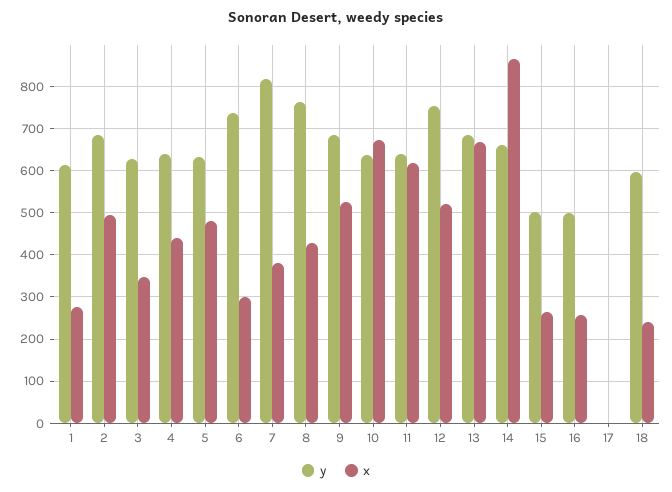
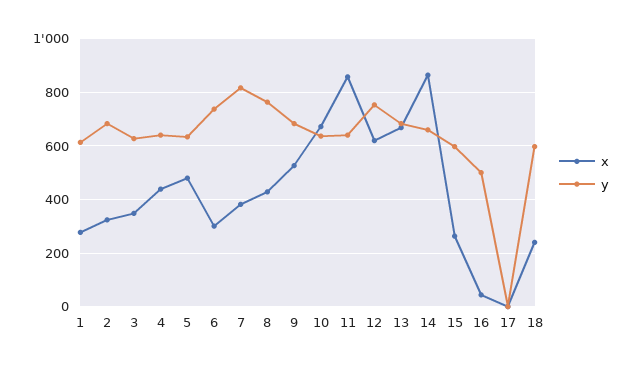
  {
    "y": {
      "1": 620,
      "2": 680,
      "3": 620,
      "4": 640,
      "5": 640,
      "6": 740,
      "7": 820,
      "8": 760,
      "9": 680,
      "10": 640,
      "11": 640,
      "12": 760,
      "13": 680,
      "14": 660,
-     "15": 500,
+     "15": 600,
      "16": 500,
      "17": 0,
      "18": 600
    },
    "x": {
      "1": 280,
-     "2": 500,
+     "2": 325,
      "3": 340,
      "4": 440,
      "5": 480,
      "6": 300,
      "7": 380,
      "8": 420,
      "9": 520,
      "10": 680,
-     "11": 620,
+     "11": 850,
-     "12": 520,
+     "12": 625,
      "13": 660,
      "14": 860,
      "15": 260,
-     "16": 260,
+     "16": 50,
      "17": 0,
      "18": 240
    }
  }

